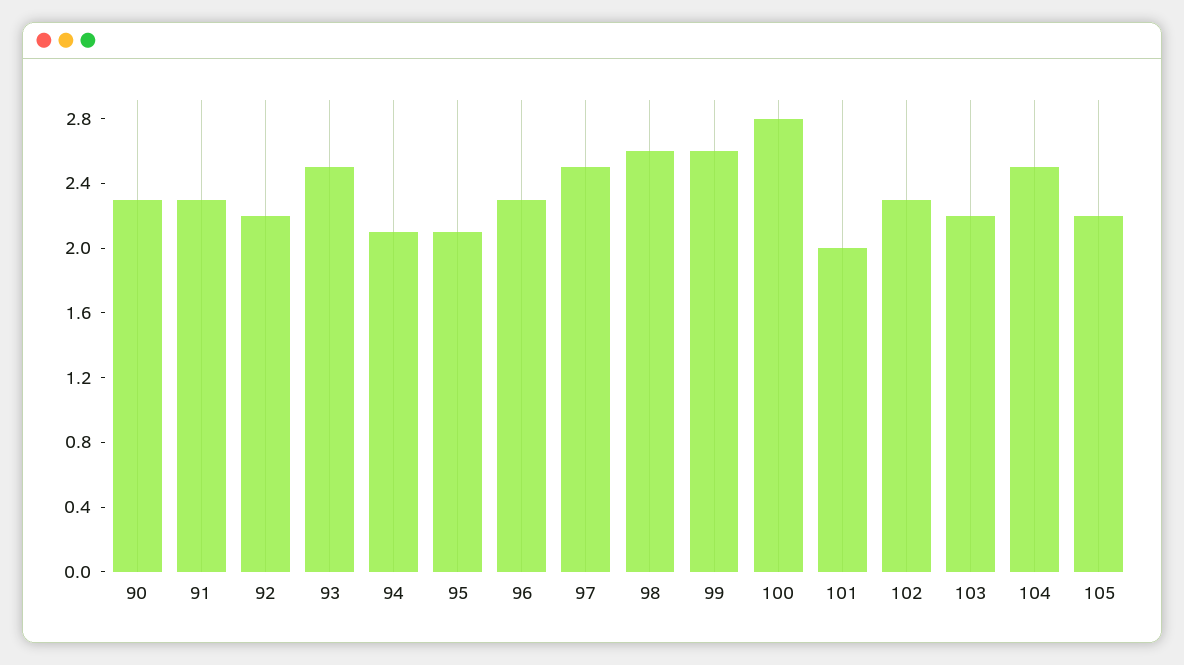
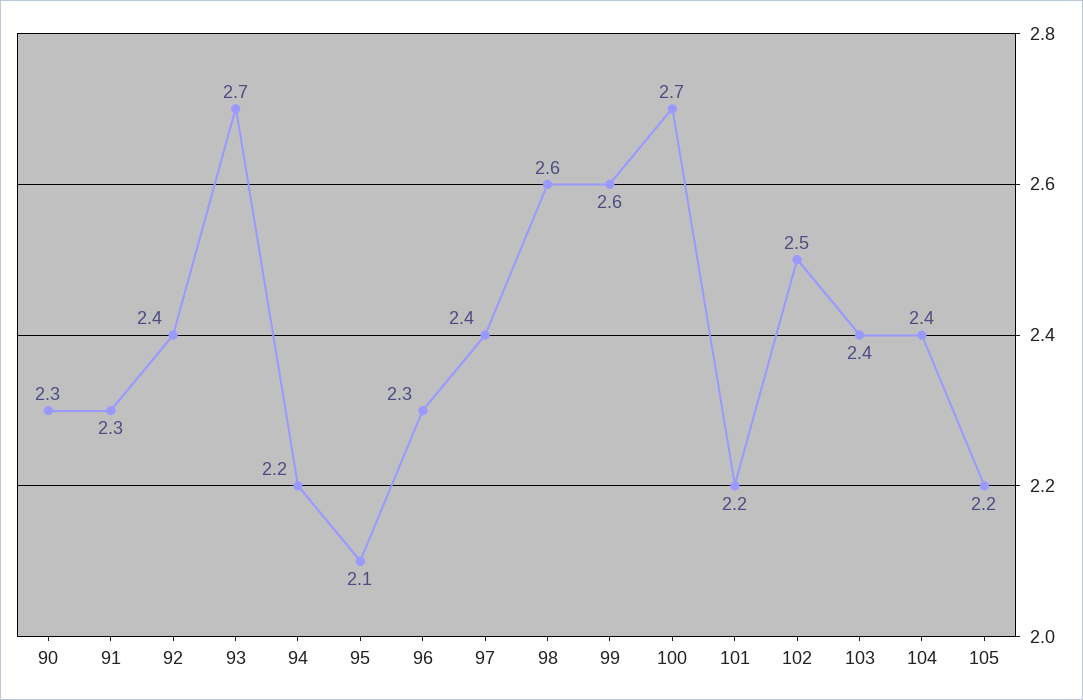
  {
    "90": 2.3,
    "91": 2.3,
-   "92": 2.2,
+   "92": 2.4,
-   "93": 2.5,
+   "93": 2.7,
-   "94": 2.1,
+   "94": 2.2,
    "95": 2.1,
    "96": 2.3,
-   "97": 2.5,
+   "97": 2.4,
    "98": 2.6,
    "99": 2.6,
-   "100": 2.8,
+   "100": 2.7,
-   "101": 2,
+   "101": 2.2,
-   "102": 2.3,
+   "102": 2.5,
-   "103": 2.2,
+   "103": 2.4,
-   "104": 2.5,
+   "104": 2.4,
    "105": 2.2
  }

